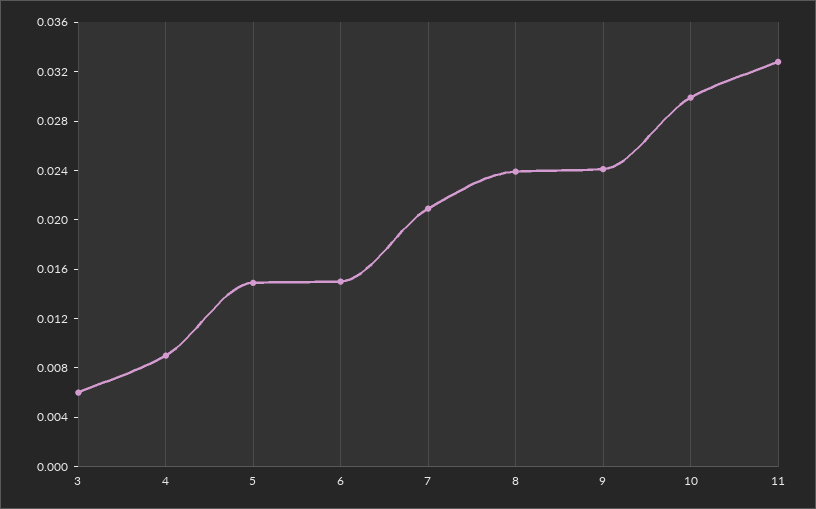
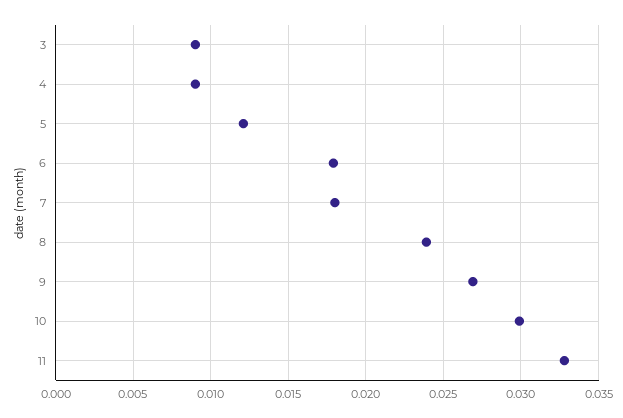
  {
-   "3": 0.006,
+   "3": 0.009,
    "4": 0.009,
-   "5": 0.015,
+   "5": 0.012,
-   "6": 0.015,
+   "6": 0.018,
-   "7": 0.021,
+   "7": 0.018,
    "8": 0.024,
-   "9": 0.024,
+   "9": 0.027,
    "10": 0.03,
    "11": 0.033
  }

